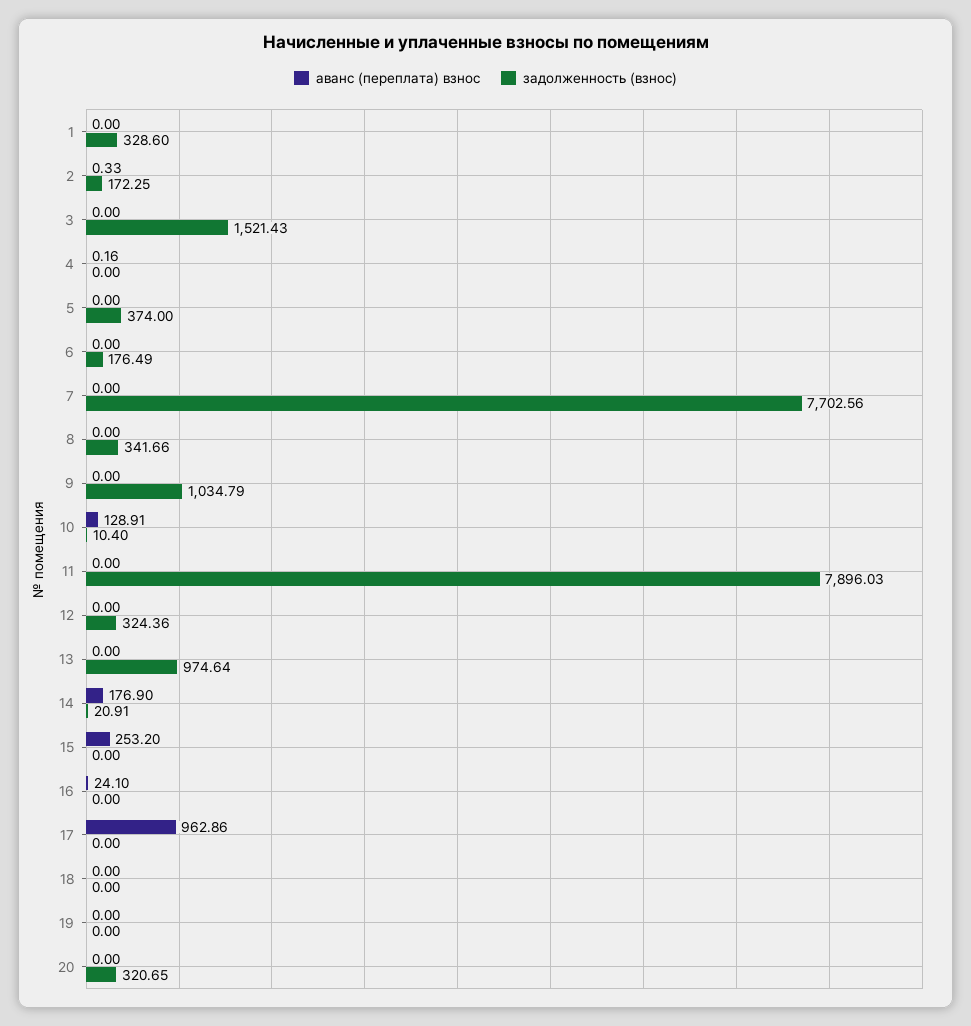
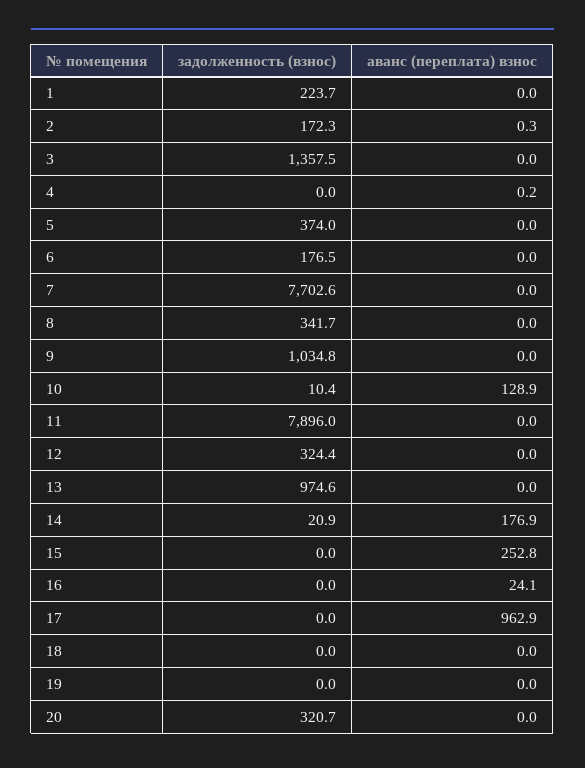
  {
    "аванс (переплата) взнос": {
      "1": 0,
      "2": 0.33,
      "3": 0,
      "4": 0.16,
      "5": 0,
      "6": 0,
      "7": 0,
      "8": 0,
      "9": 0,
      "10": 128.91,
      "11": 0,
      "12": 0,
      "13": 0,
      "14": 176.9,
-     "15": 253.2,
+     "15": 252.8,
      "16": 24.1,
      "17": 962.86,
      "18": 0,
      "19": 0,
      "20": 0
    },
    "задолженность (взнос)": {
-     "1": 328.6,
+     "1": 223.7,
      "2": 172.25,
-     "3": 1521.43,
+     "3": 1357.5,
      "4": 0,
      "5": 374,
      "6": 176.49,
      "7": 7702.56,
      "8": 341.66,
      "9": 1034.79,
      "10": 10.4,
      "11": 7896.03,
      "12": 324.36,
      "13": 974.64,
      "14": 20.91,
      "15": 0,
      "16": 0,
      "17": 0,
      "18": 0,
      "19": 0,
      "20": 320.65
    }
  }

